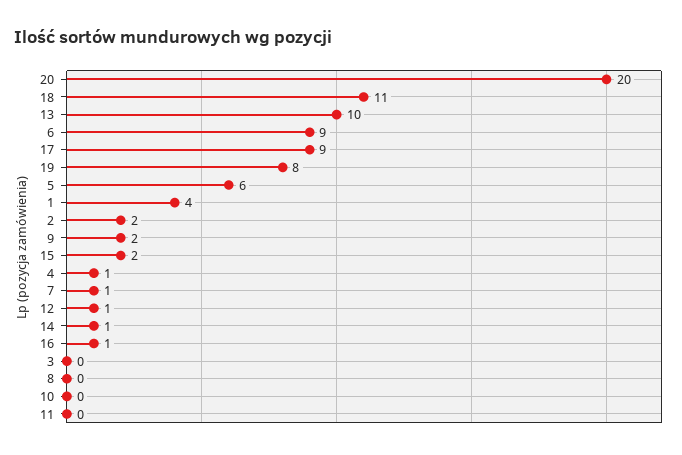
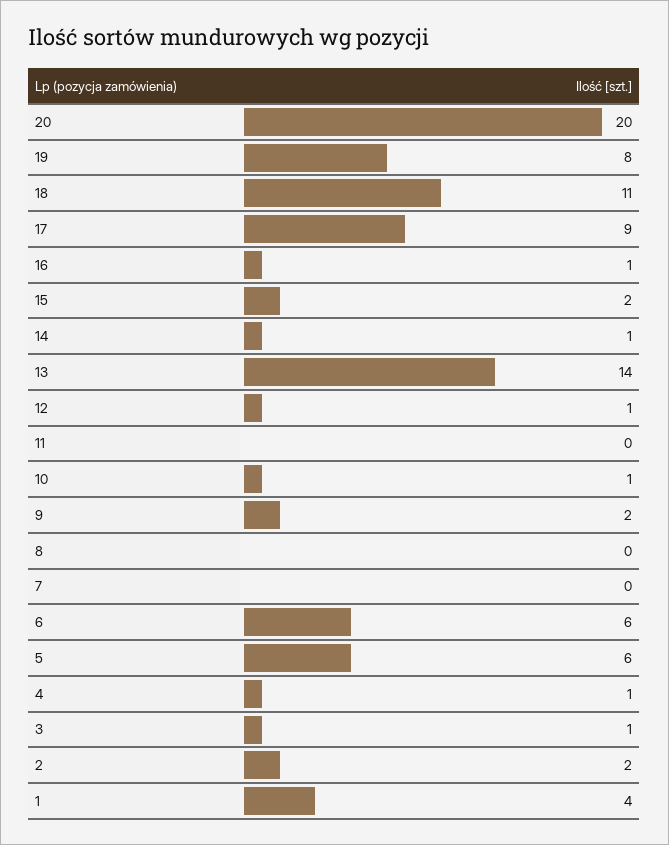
  {
    "20": 20,
    "18": 11,
-   "13": 10,
+   "13": 14,
-   "6": 9,
+   "6": 6,
    "17": 9,
    "19": 8,
    "5": 6,
    "1": 4,
    "2": 2,
    "9": 2,
    "15": 2,
    "4": 1,
-   "7": 1,
+   "7": 0,
    "12": 1,
    "14": 1,
    "16": 1,
-   "3": 0,
+   "3": 1,
    "8": 0,
-   "10": 0,
+   "10": 1,
    "11": 0
  }

